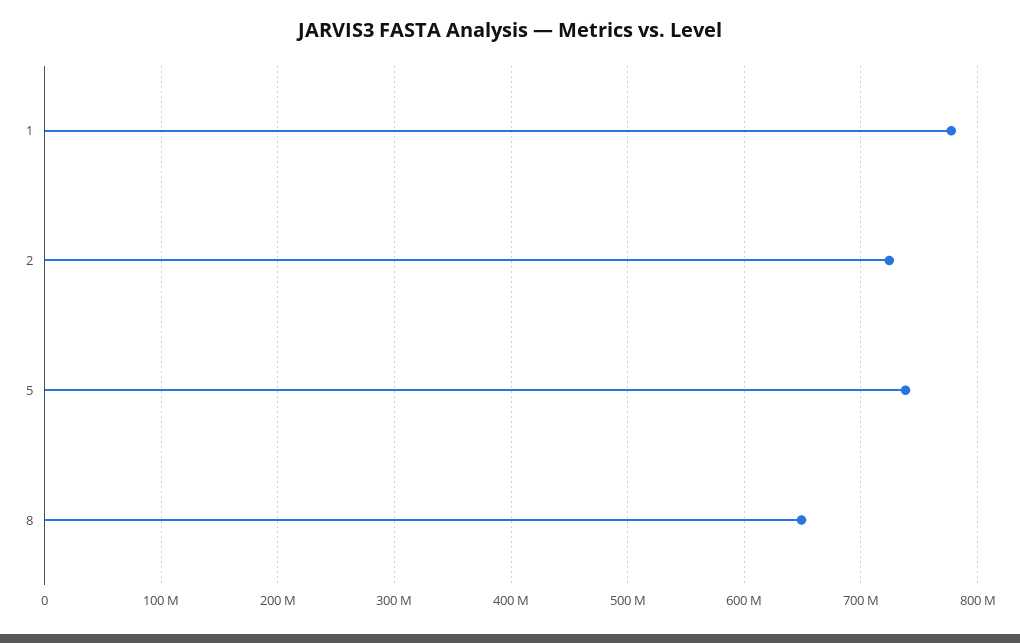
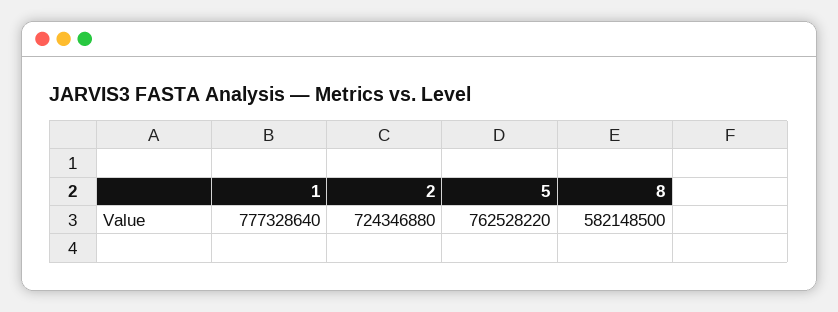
  {
    "1": 777328640,
    "2": 724346880,
-   "5": 740000000,
+   "5": 762528220,
-   "8": 650000000
+   "8": 582148500
  }

